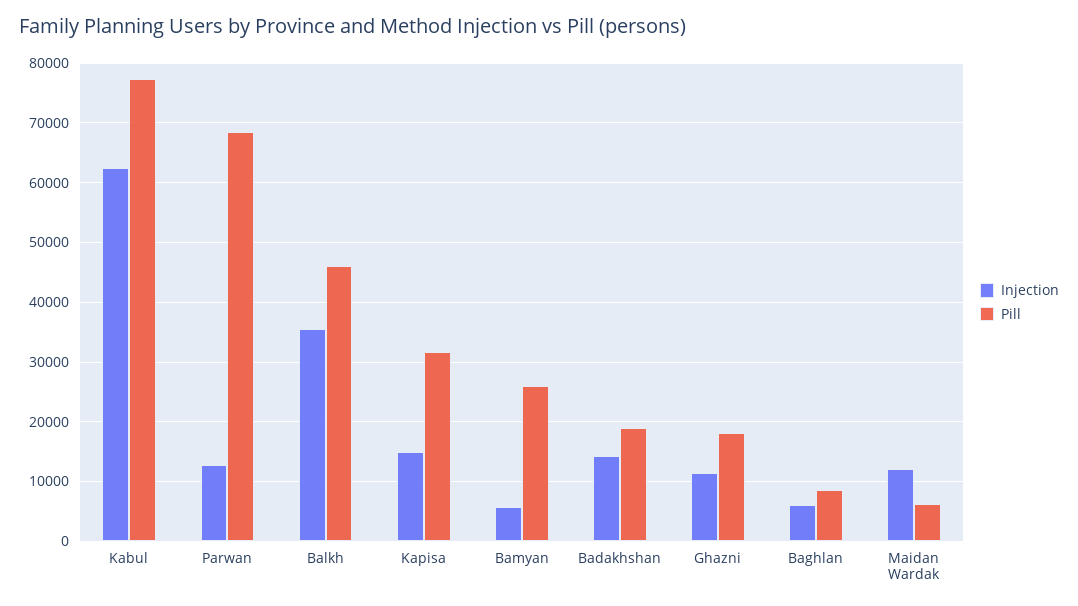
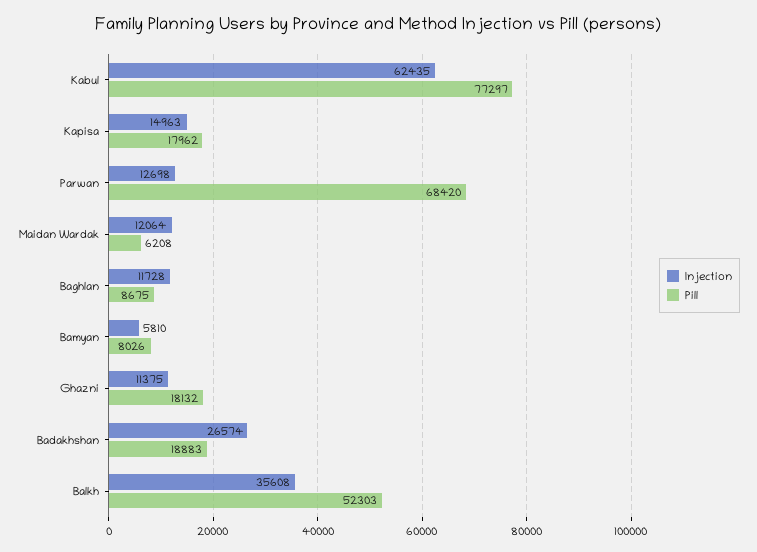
  {
    "Injection": {
      "Kabul": 62435,
      "Parwan": 12698,
      "Balkh": 35608,
      "Kapisa": 14963,
      "Bamyan": 5810,
-     "Badakhshan": 14000,
+     "Badakhshan": 26574,
      "Ghazni": 11375,
-     "Baghlan": 6000,
+     "Baghlan": 11728,
      "Maidan Wardak": 12064
    },
    "Pill": {
      "Kabul": 77297,
      "Parwan": 68420,
-     "Balkh": 46000,
+     "Balkh": 52303,
-     "Kapisa": 32000,
+     "Kapisa": 17962,
-     "Bamyan": 26000,
+     "Bamyan": 8026,
      "Badakhshan": 18883,
      "Ghazni": 18132,
      "Baghlan": 8675,
      "Maidan Wardak": 6208
    }
  }

